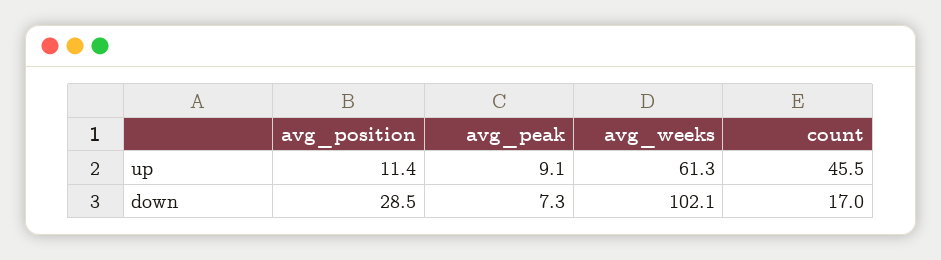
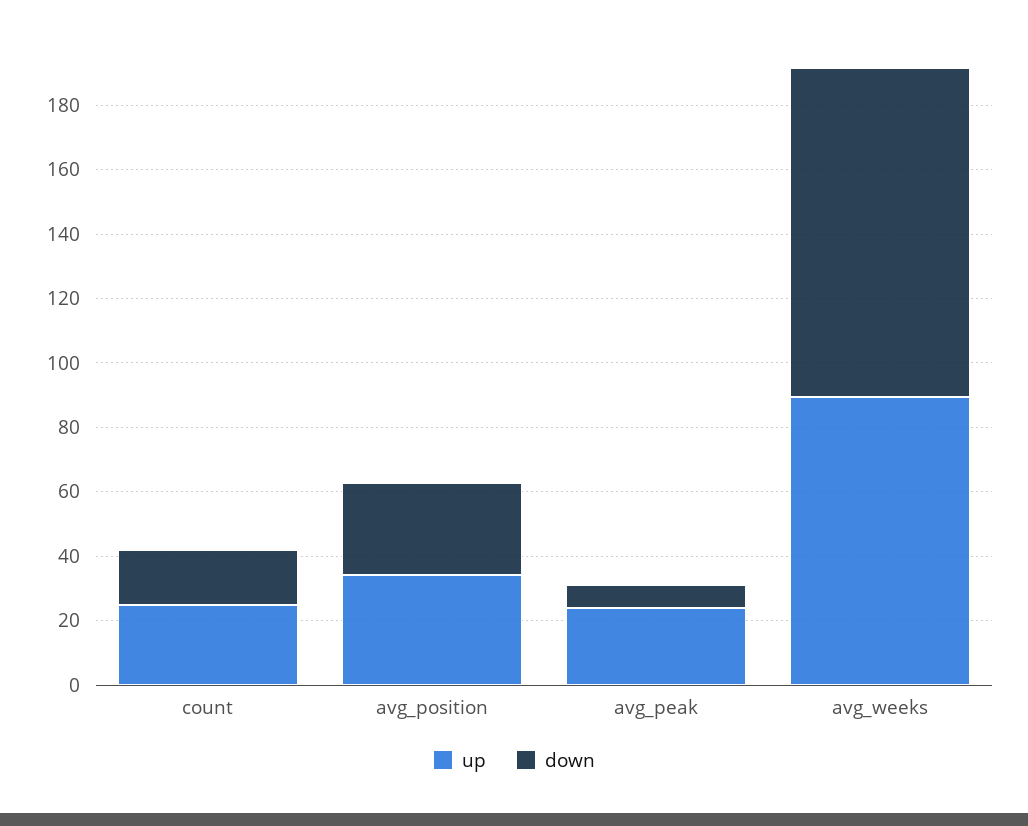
  {
    "up": {
-     "avg_position": 11.4,
+     "avg_position": 35,
-     "avg_peak": 9.1,
+     "avg_peak": 25,
-     "avg_weeks": 61.3,
+     "avg_weeks": 90,
-     "count": 45.5
+     "count": 25
    },
    "down": {
      "avg_position": 28.5,
      "avg_peak": 7.3,
      "avg_weeks": 102.1,
      "count": 17
    }
  }

